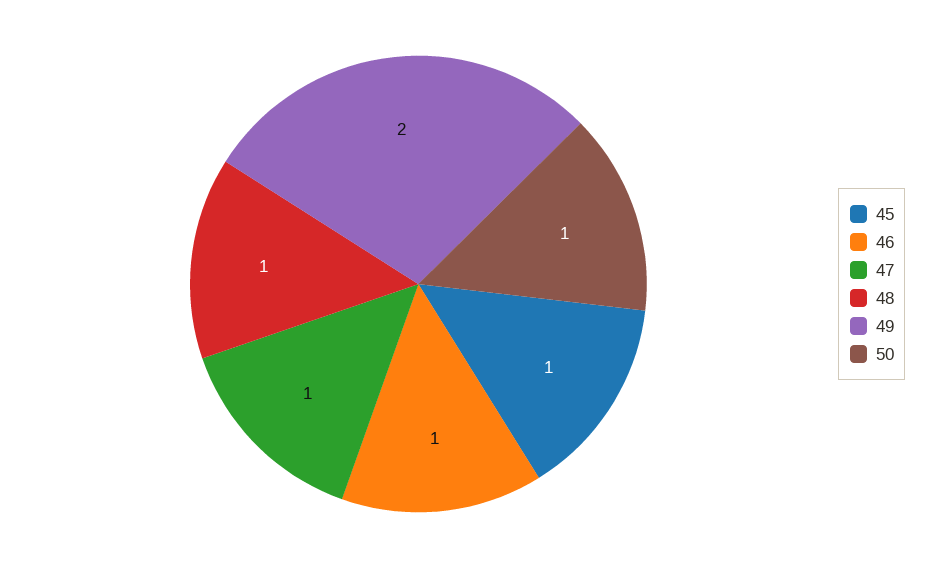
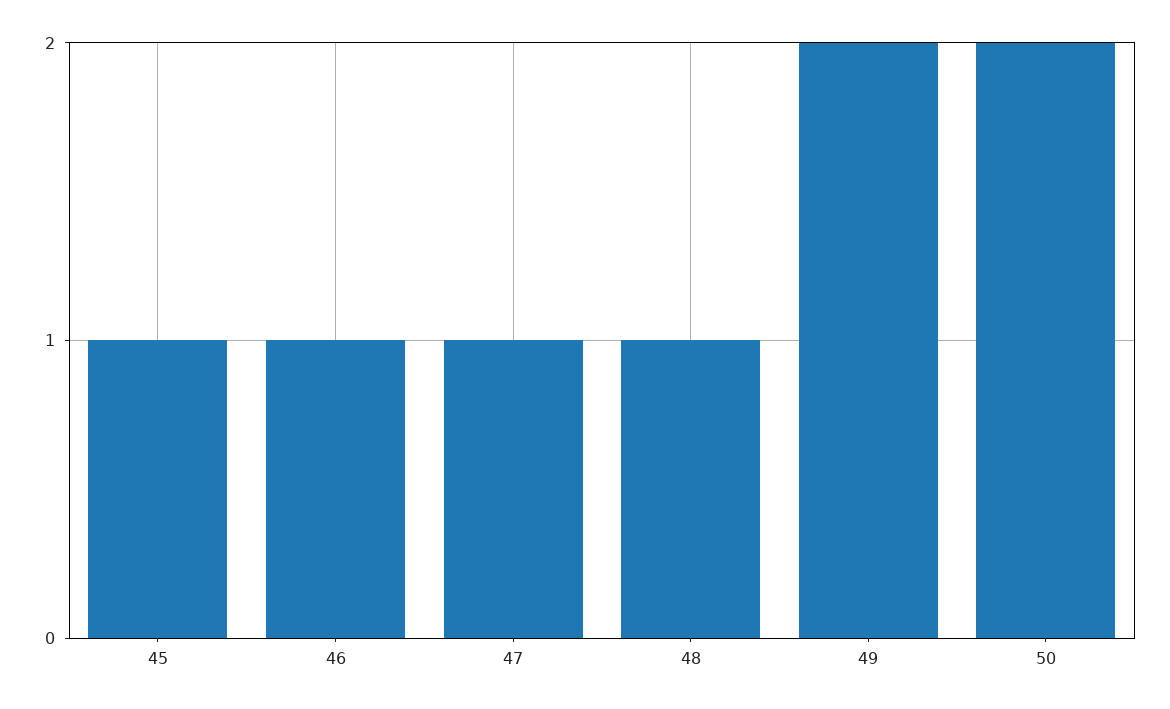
  {
    "45": 1,
    "46": 1,
    "47": 1,
    "48": 1,
    "49": 2,
-   "50": 1
+   "50": 2
  }

